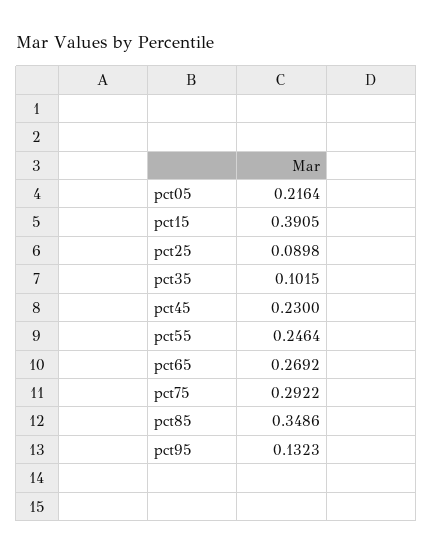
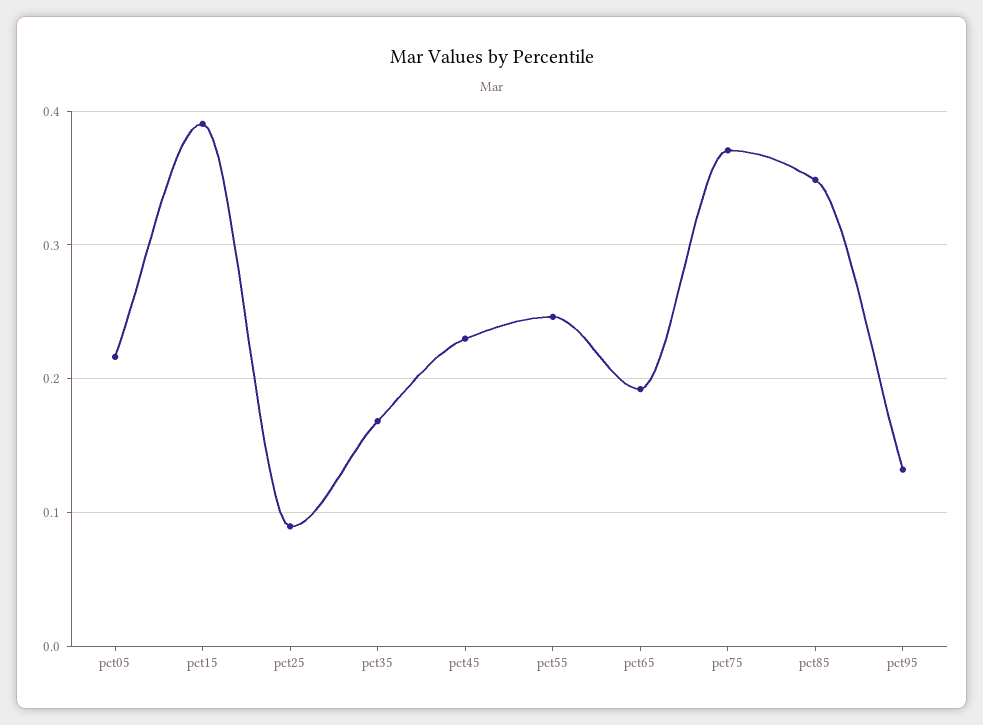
  {
    "pct05": 0.2164,
    "pct15": 0.3905,
    "pct25": 0.0898,
-   "pct35": 0.1015,
+   "pct35": 0.17,
    "pct45": 0.23,
    "pct55": 0.2464,
-   "pct65": 0.2692,
+   "pct65": 0.19,
-   "pct75": 0.2922,
+   "pct75": 0.37,
    "pct85": 0.3486,
    "pct95": 0.1323
  }

